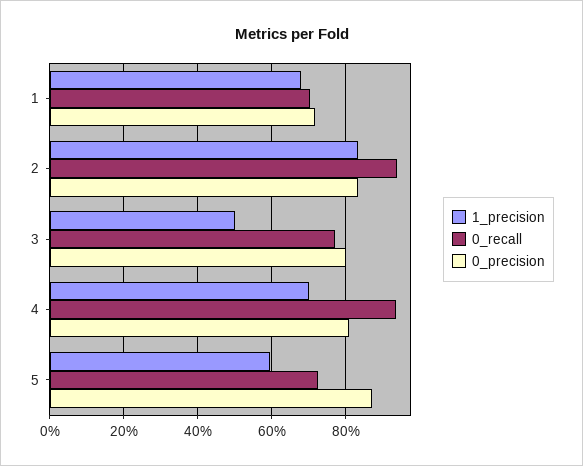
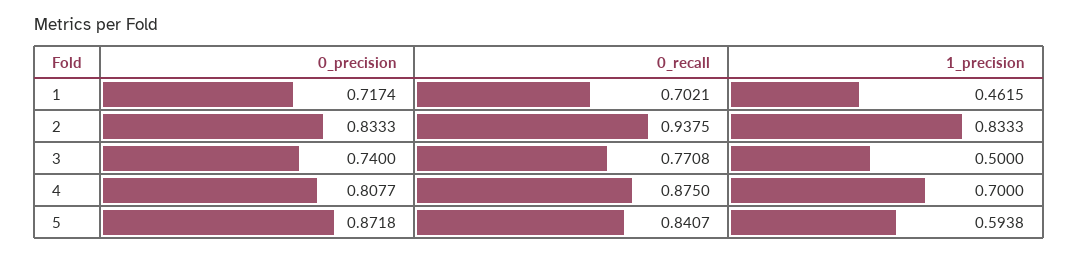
  {
    "1_precision": {
-     "1": 0.68,
+     "1": 0.4615,
      "2": 0.8333,
      "3": 0.5,
      "4": 0.7,
      "5": 0.5938
    },
    "0_recall": {
      "1": 0.7021,
      "2": 0.9375,
      "3": 0.7708,
-     "4": 0.94,
+     "4": 0.875,
-     "5": 0.72
+     "5": 0.8407
    },
    "0_precision": {
      "1": 0.7174,
      "2": 0.8333,
-     "3": 0.8,
+     "3": 0.74,
      "4": 0.8077,
      "5": 0.8718
    }
  }

